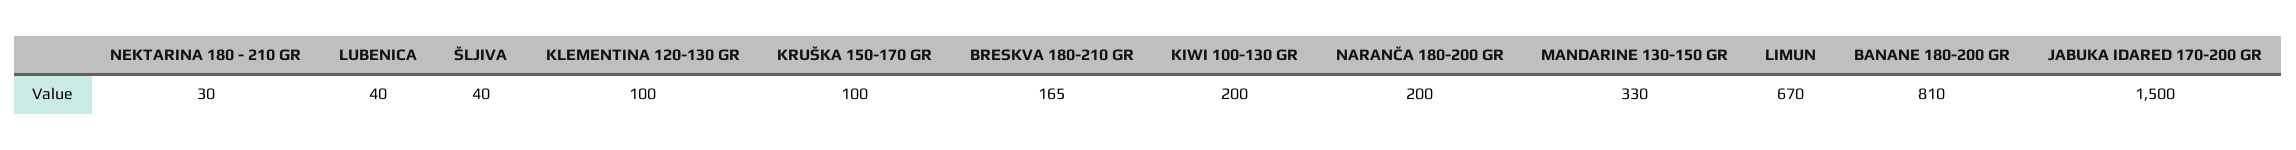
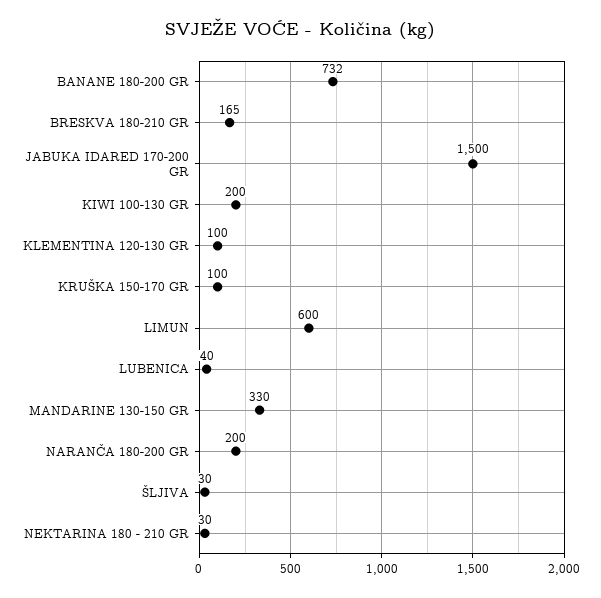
  {
    "NEKTARINA 180 - 210 GR": 30,
    "LUBENICA": 40,
-   "ŠLJIVA": 40,
+   "ŠLJIVA": 30,
    "KLEMENTINA 120-130 GR": 100,
    "KRUŠKA 150-170 GR": 100,
    "BRESKVA 180-210 GR": 165,
    "KIWI 100-130 GR": 200,
    "NARANČA 180-200 GR": 200,
    "MANDARINE 130-150 GR": 330,
-   "LIMUN": 670,
+   "LIMUN": 600,
-   "BANANE 180-200 GR": 810,
+   "BANANE 180-200 GR": 732,
    "JABUKA IDARED 170-200 GR": 1500
  }

